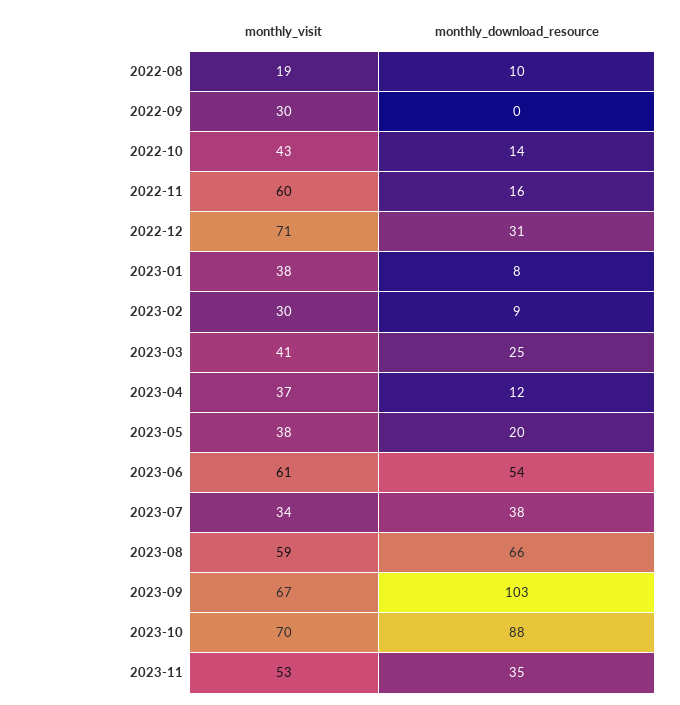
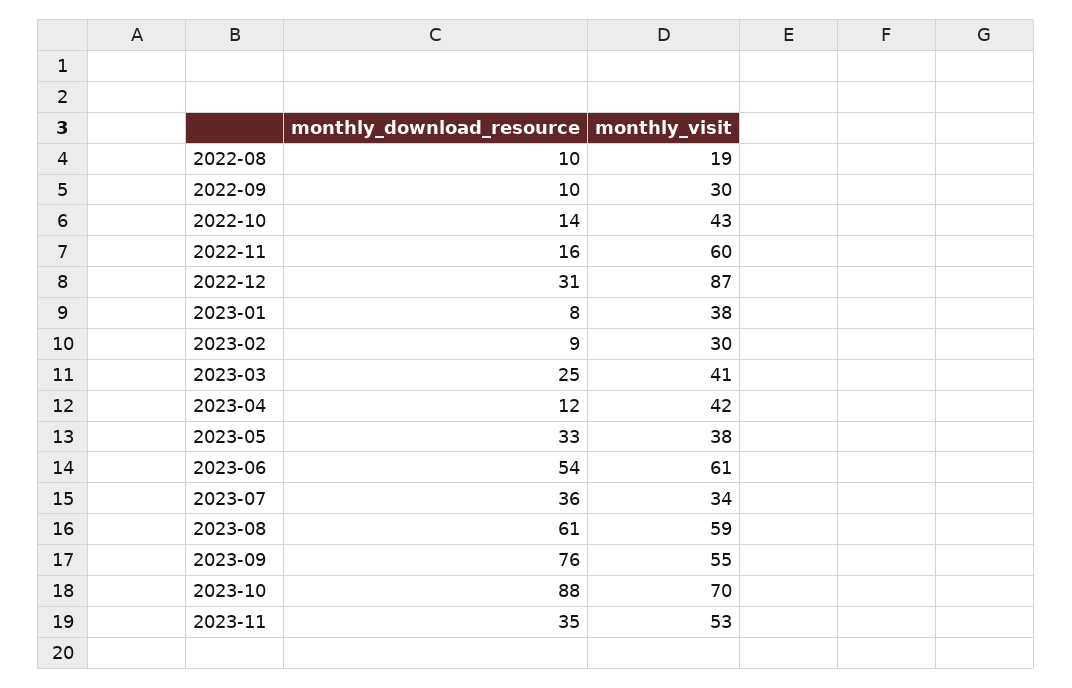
  {
    "monthly_visit": {
      "2022-08": 19,
      "2022-09": 30,
      "2022-10": 43,
      "2022-11": 60,
-     "2022-12": 71,
+     "2022-12": 87,
      "2023-01": 38,
      "2023-02": 30,
      "2023-03": 41,
-     "2023-04": 37,
+     "2023-04": 42,
      "2023-05": 38,
      "2023-06": 61,
      "2023-07": 34,
      "2023-08": 59,
-     "2023-09": 67,
+     "2023-09": 55,
      "2023-10": 70,
      "2023-11": 53
    },
    "monthly_download_resource": {
      "2022-08": 10,
-     "2022-09": 0,
+     "2022-09": 10,
      "2022-10": 14,
      "2022-11": 16,
      "2022-12": 31,
      "2023-01": 8,
      "2023-02": 9,
      "2023-03": 25,
      "2023-04": 12,
-     "2023-05": 20,
+     "2023-05": 33,
      "2023-06": 54,
-     "2023-07": 38,
+     "2023-07": 36,
-     "2023-08": 66,
+     "2023-08": 61,
-     "2023-09": 103,
+     "2023-09": 76,
      "2023-10": 88,
      "2023-11": 35
    }
  }

